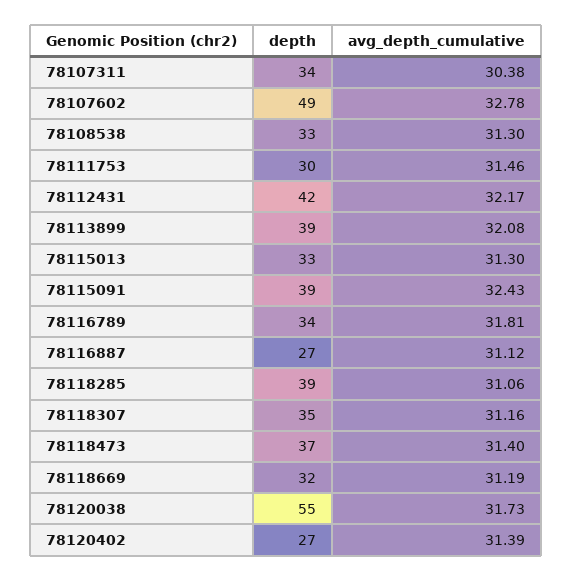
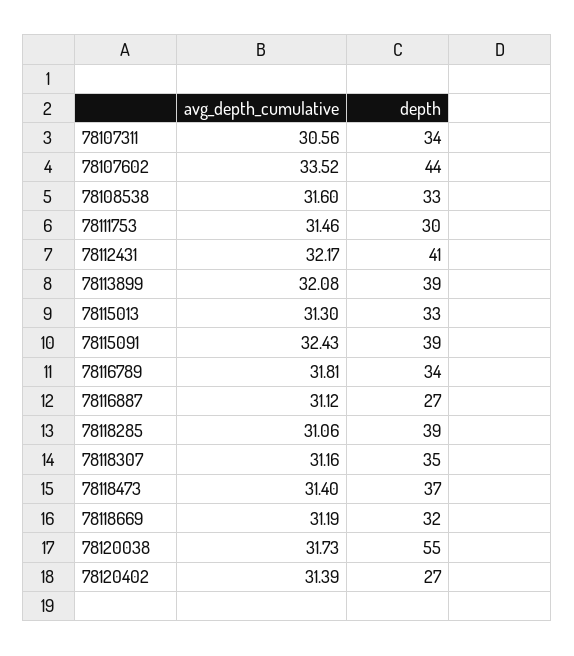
  {
    "depth": {
      "78107311": 34,
-     "78107602": 49,
+     "78107602": 44,
      "78108538": 33,
      "78111753": 30,
-     "78112431": 42,
+     "78112431": 41,
      "78113899": 39,
      "78115013": 33,
      "78115091": 39,
      "78116789": 34,
      "78116887": 27,
      "78118285": 39,
      "78118307": 35,
      "78118473": 37,
      "78118669": 32,
      "78120038": 55,
      "78120402": 27
    },
    "avg_depth_cumulative": {
-     "78107311": 30.38,
+     "78107311": 30.56,
-     "78107602": 32.78,
+     "78107602": 33.52,
-     "78108538": 31.3,
+     "78108538": 31.6,
      "78111753": 31.46,
      "78112431": 32.17,
      "78113899": 32.08,
      "78115013": 31.3,
      "78115091": 32.43,
      "78116789": 31.81,
      "78116887": 31.12,
      "78118285": 31.06,
      "78118307": 31.16,
      "78118473": 31.4,
      "78118669": 31.19,
      "78120038": 31.73,
      "78120402": 31.39
    }
  }

